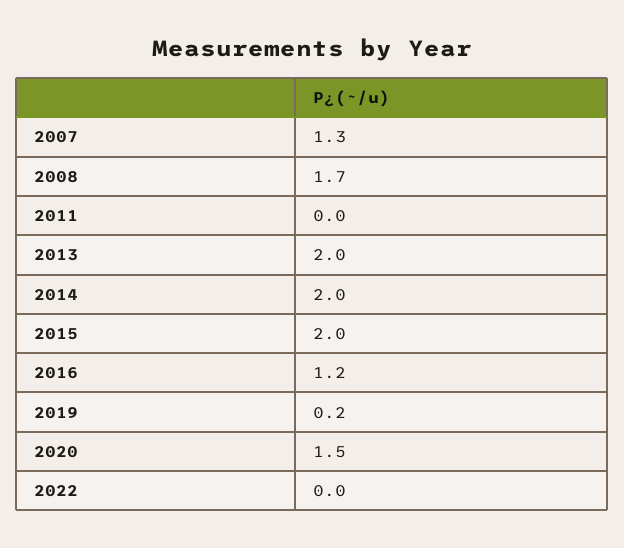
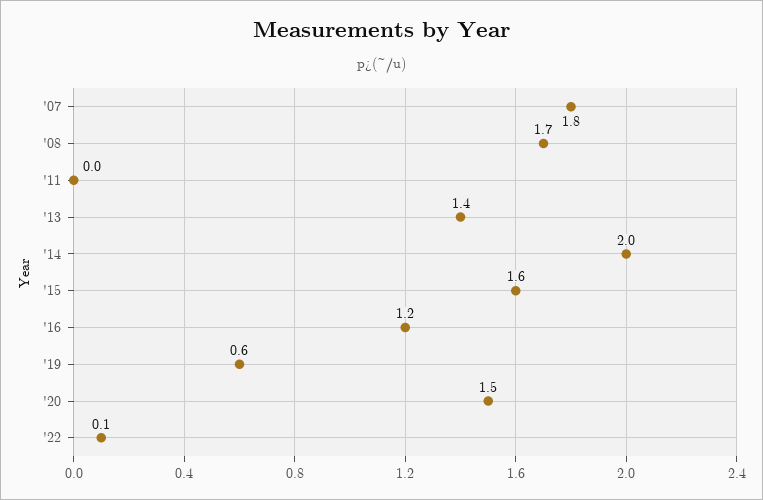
  {
-   "2007": 1.3,
+   "2007": 1.8,
    "2008": 1.7,
    "2011": 0,
-   "2013": 2,
+   "2013": 1.4,
    "2014": 2,
-   "2015": 2,
+   "2015": 1.6,
    "2016": 1.2,
-   "2019": 0.2,
+   "2019": 0.6,
    "2020": 1.5,
-   "2022": 0
+   "2022": 0.1
  }

